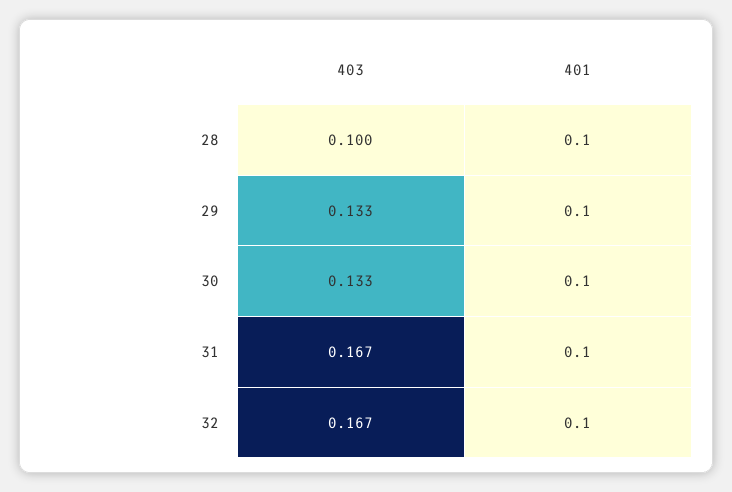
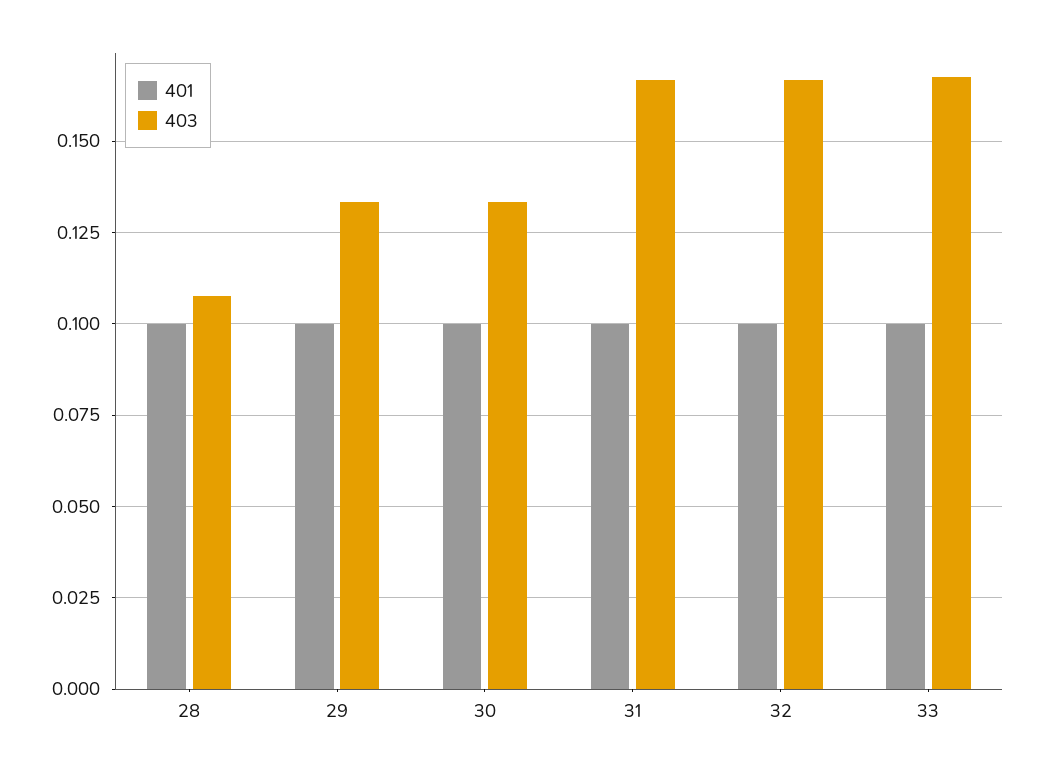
  {
    "403": {
-     "28": 0.1,
+     "28": 0.1075,
      "29": 0.133,
      "30": 0.133,
      "31": 0.167,
-     "32": 0.167
+     "32": 0.167,
+     "33": 0.1675
    },
    "401": {
      "28": 0.1,
      "29": 0.1,
      "30": 0.1,
      "31": 0.1,
-     "32": 0.1
+     "32": 0.1,
+     "33": 0.1
    }
  }

